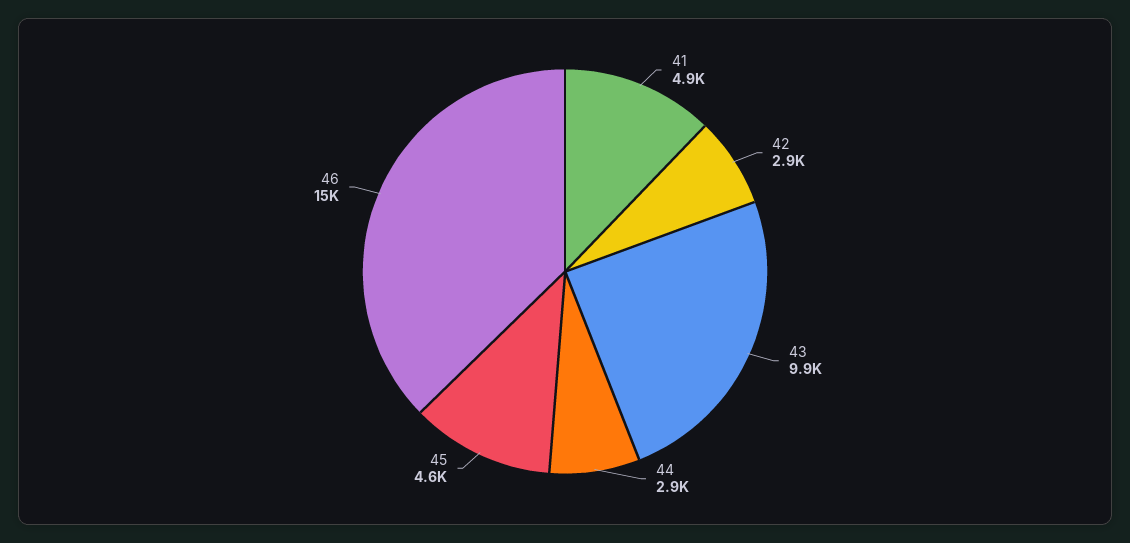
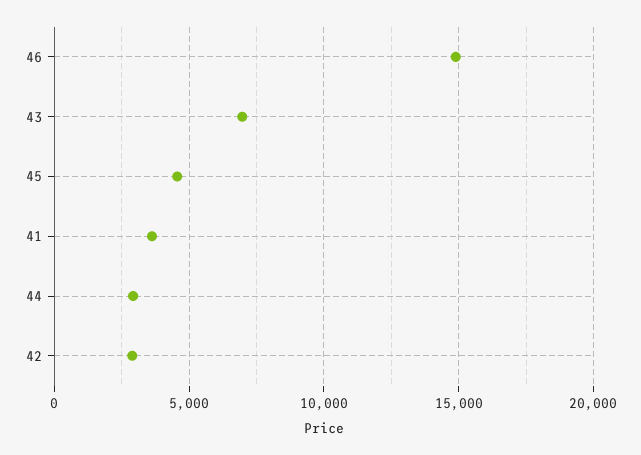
  {
-   "41": 4900,
+   "41": 3500,
    "42": 2900,
-   "43": 9900,
+   "43": 7000,
    "44": 2900,
    "45": 4600,
    "46": 15000
  }

